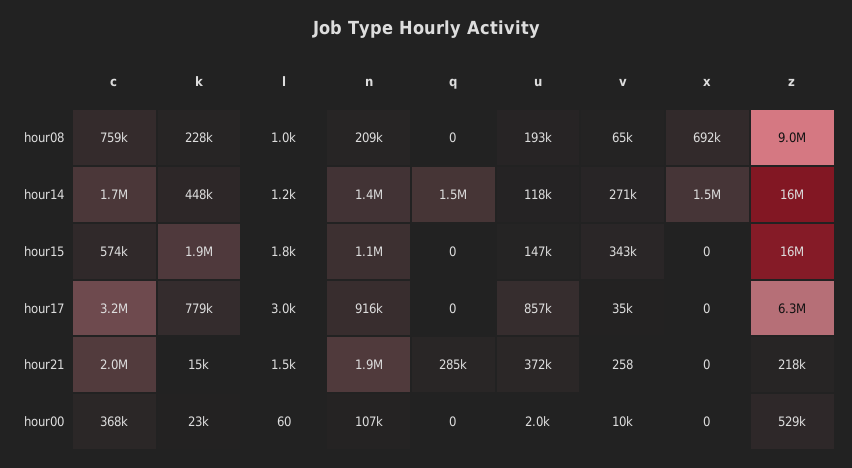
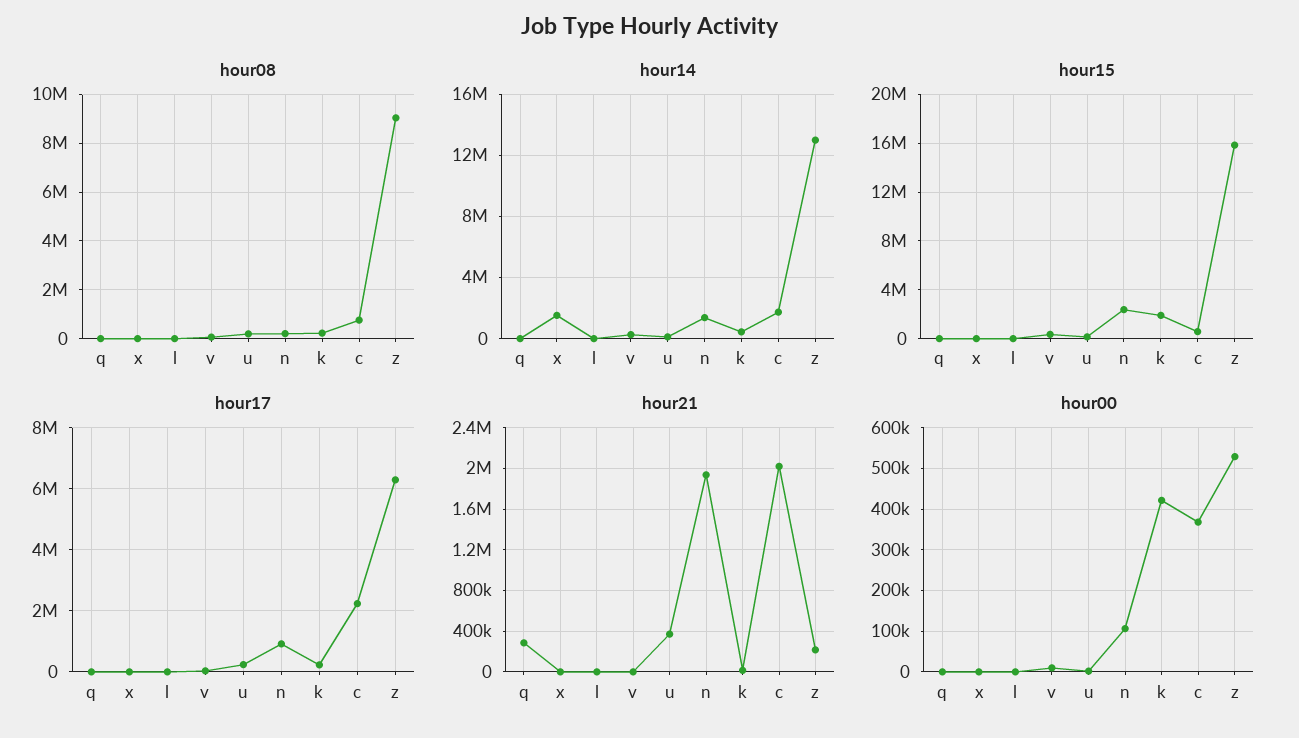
  {
    "hour08": {
      "c": 759000,
      "k": 228000,
      "l": 1000,
      "n": 209000,
      "q": 0,
      "u": 193000,
      "v": 65000,
-     "x": 692000,
+     "x": 0,
      "z": 9000000
    },
    "hour14": {
      "c": 1700000,
      "k": 448000,
      "l": 1200,
      "n": 1400000,
-     "q": 1500000,
+     "q": 0,
      "u": 118000,
      "v": 271000,
      "x": 1500000,
-     "z": 16000000
+     "z": 13000000
    },
    "hour15": {
      "c": 574000,
      "k": 1900000,
      "l": 1800,
-     "n": 1100000,
+     "n": 2500000,
      "q": 0,
      "u": 147000,
      "v": 343000,
      "x": 0,
      "z": 16000000
    },
    "hour17": {
-     "c": 3200000,
+     "c": 2200000,
-     "k": 779000,
+     "k": 200000,
      "l": 3000,
      "n": 916000,
      "q": 0,
-     "u": 857000,
+     "u": 200000,
      "v": 35000,
      "x": 0,
      "z": 6300000
    },
    "hour21": {
      "c": 2000000,
      "k": 15000,
      "l": 1500,
      "n": 1900000,
      "q": 285000,
      "u": 372000,
      "v": 258,
      "x": 0,
      "z": 218000
    },
    "hour00": {
      "c": 368000,
-     "k": 23000,
+     "k": 420000,
      "l": 60,
      "n": 107000,
      "q": 0,
      "u": 2000,
      "v": 10000,
      "x": 0,
      "z": 529000
    }
  }

